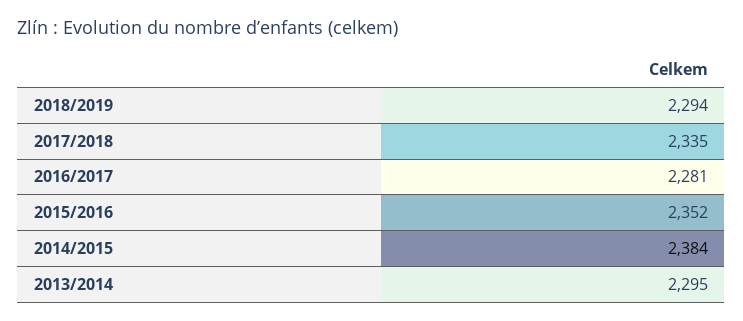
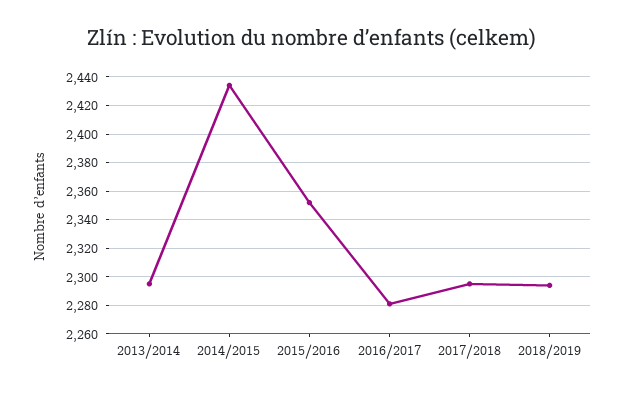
  {
    "2018/2019": 2294,
-   "2017/2018": 2335,
+   "2017/2018": 2295,
    "2016/2017": 2281,
    "2015/2016": 2352,
-   "2014/2015": 2384,
+   "2014/2015": 2435,
    "2013/2014": 2295
  }

